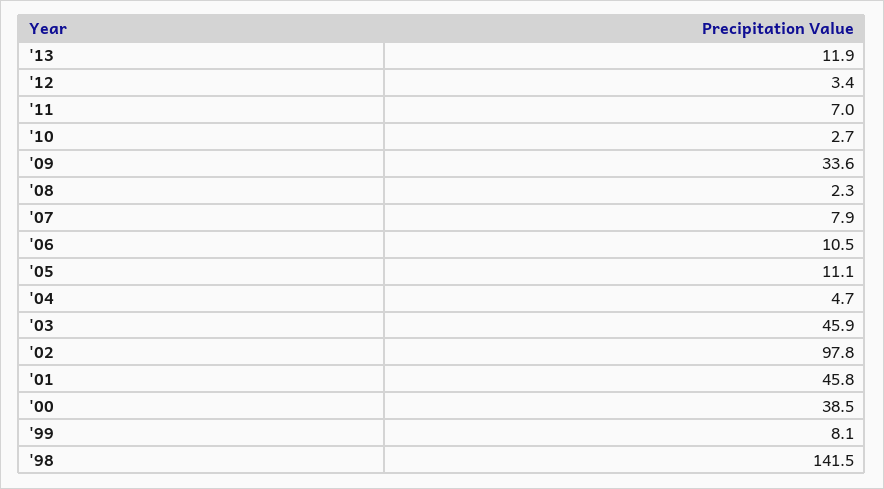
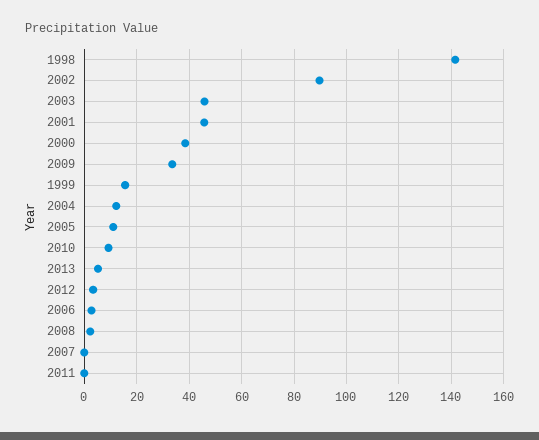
  {
-   "'13": 11.9,
+   "'13": 5,
    "'12": 3.4,
-   "'11": 7,
+   "'11": 0,
-   "'10": 2.7,
+   "'10": 10,
    "'09": 33.6,
    "'08": 2.3,
-   "'07": 7.9,
+   "'07": 0,
-   "'06": 10.5,
+   "'06": 2.5,
    "'05": 11.1,
-   "'04": 4.7,
+   "'04": 12.5,
    "'03": 45.9,
-   "'02": 97.8,
+   "'02": 90,
    "'01": 45.8,
    "'00": 38.5,
-   "'99": 8.1,
+   "'99": 15,
    "'98": 141.5
  }

